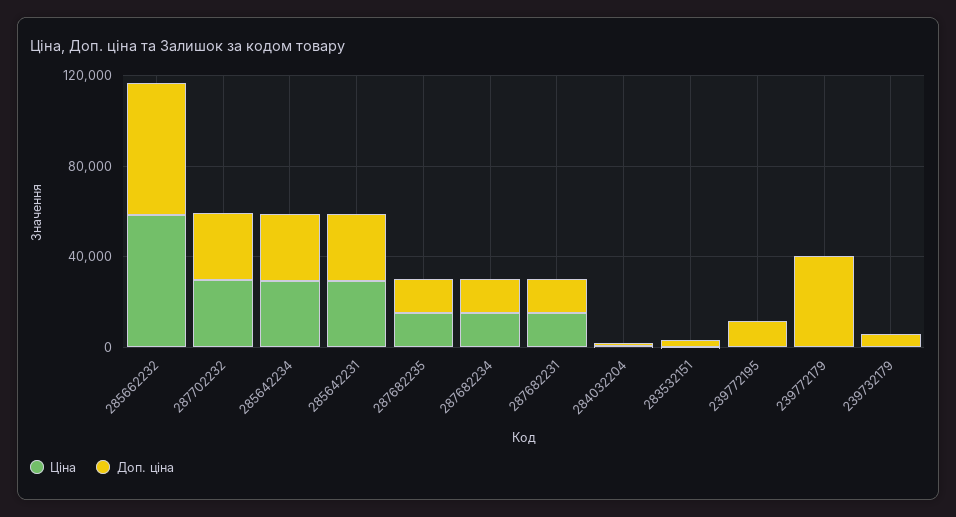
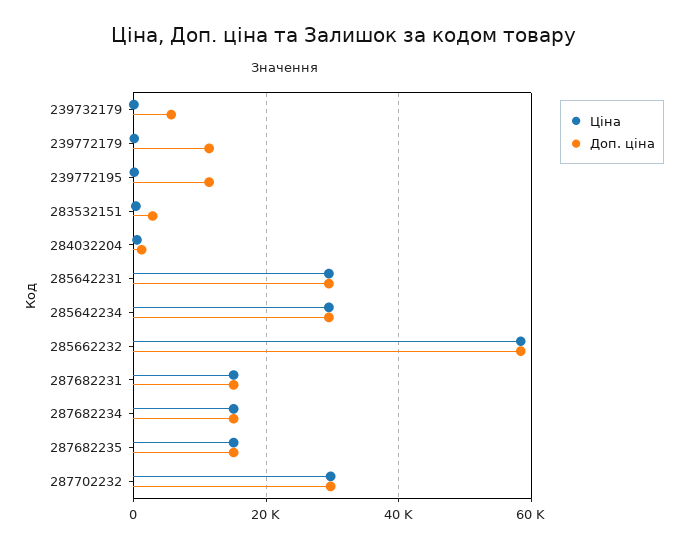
  {
    "Ціна": {
      "285662232": 58000,
      "287702232": 30000,
      "285642234": 30000,
      "285642231": 30000,
      "287682235": 16000,
      "287682234": 16000,
      "287682231": 16000,
      "284032204": 0,
      "283532151": 0,
      "239772195": 0,
      "239772179": 0,
      "239732179": 0
    },
    "Доп. ціна": {
      "285662232": 58000,
      "287702232": 30000,
      "285642234": 30000,
      "285642231": 30000,
      "287682235": 16000,
      "287682234": 16000,
      "287682231": 16000,
      "284032204": 2000,
      "283532151": 2000,
      "239772195": 12000,
-     "239772179": 40000,
+     "239772179": 12000,
      "239732179": 6000
    }
  }

